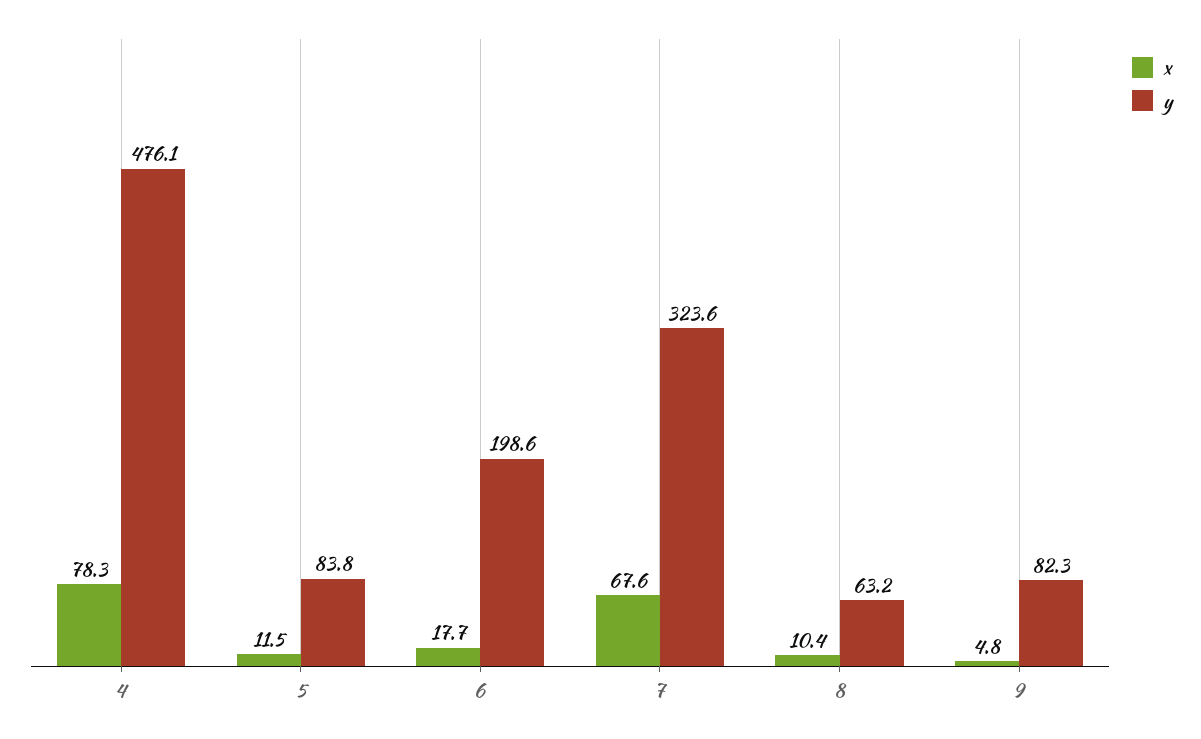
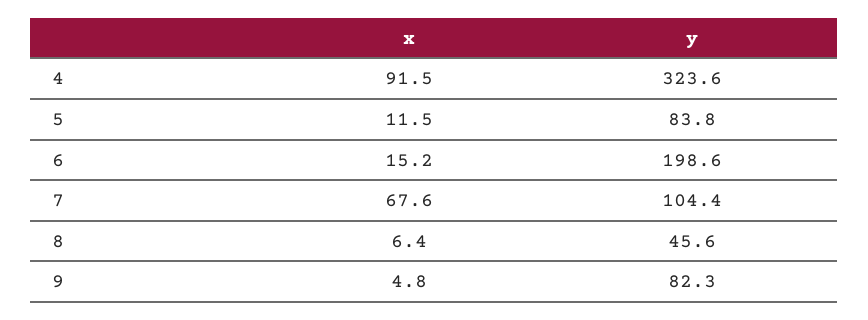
  {
    "x": {
-     "4": 78.3,
+     "4": 91.5,
      "5": 11.5,
-     "6": 17.7,
+     "6": 15.2,
      "7": 67.6,
-     "8": 10.4,
+     "8": 6.4,
      "9": 4.8
    },
    "y": {
-     "4": 476.1,
+     "4": 323.6,
      "5": 83.8,
      "6": 198.6,
-     "7": 323.6,
+     "7": 104.4,
-     "8": 63.2,
+     "8": 45.6,
      "9": 82.3
    }
  }

